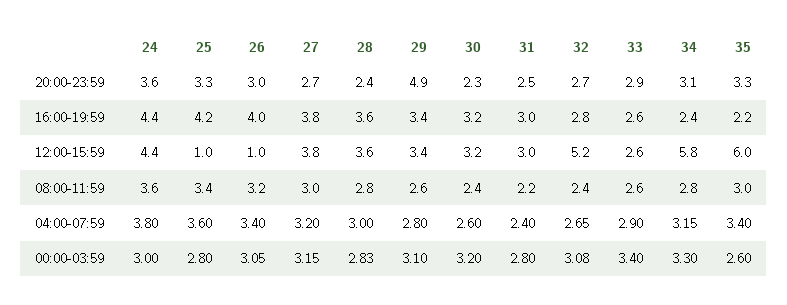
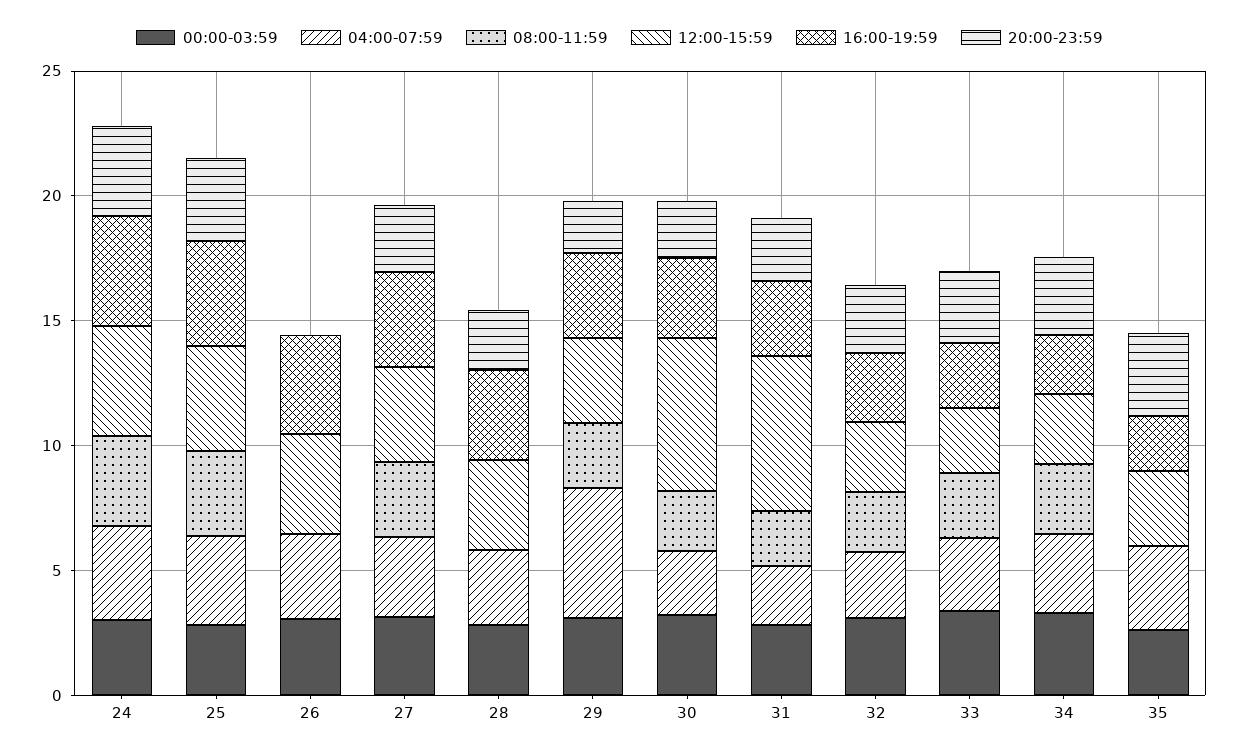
  {
    "20:00-23:59": {
      "24": 3.6,
      "25": 3.3,
-     "26": 3,
+     "26": 0,
      "27": 2.7,
      "28": 2.4,
-     "29": 4.9,
+     "29": 2,
      "30": 2.3,
      "31": 2.5,
      "32": 2.7,
      "33": 2.9,
      "34": 3.1,
      "35": 3.3
    },
    "16:00-19:59": {
      "24": 4.4,
      "25": 4.2,
      "26": 4,
      "27": 3.8,
      "28": 3.6,
      "29": 3.4,
      "30": 3.2,
      "31": 3,
      "32": 2.8,
      "33": 2.6,
      "34": 2.4,
      "35": 2.2
    },
    "12:00-15:59": {
      "24": 4.4,
-     "25": 1,
+     "25": 4,
-     "26": 1,
+     "26": 4,
      "27": 3.8,
      "28": 3.6,
      "29": 3.4,
-     "30": 3.2,
+     "30": 6,
-     "31": 3,
+     "31": 6,
-     "32": 5.2,
+     "32": 3,
      "33": 2.6,
-     "34": 5.8,
+     "34": 3,
-     "35": 6
+     "35": 3
    },
    "08:00-11:59": {
      "24": 3.6,
      "25": 3.4,
-     "26": 3.2,
+     "26": 0,
      "27": 3,
-     "28": 2.8,
+     "28": 0,
      "29": 2.6,
      "30": 2.4,
      "31": 2.2,
      "32": 2.4,
      "33": 2.6,
      "34": 2.8,
-     "35": 3
+     "35": 0
    },
    "04:00-07:59": {
      "24": 3.8,
      "25": 3.6,
      "26": 3.4,
      "27": 3.2,
      "28": 3,
-     "29": 2.8,
+     "29": 5,
      "30": 2.6,
      "31": 2.4,
      "32": 2.65,
      "33": 2.9,
      "34": 3.15,
      "35": 3.4
    },
    "00:00-03:59": {
      "24": 3,
      "25": 2.8,
      "26": 3.05,
      "27": 3.15,
      "28": 2.83,
      "29": 3.1,
      "30": 3.2,
      "31": 2.8,
      "32": 3.08,
      "33": 3.4,
      "34": 3.3,
      "35": 2.6
    }
  }

